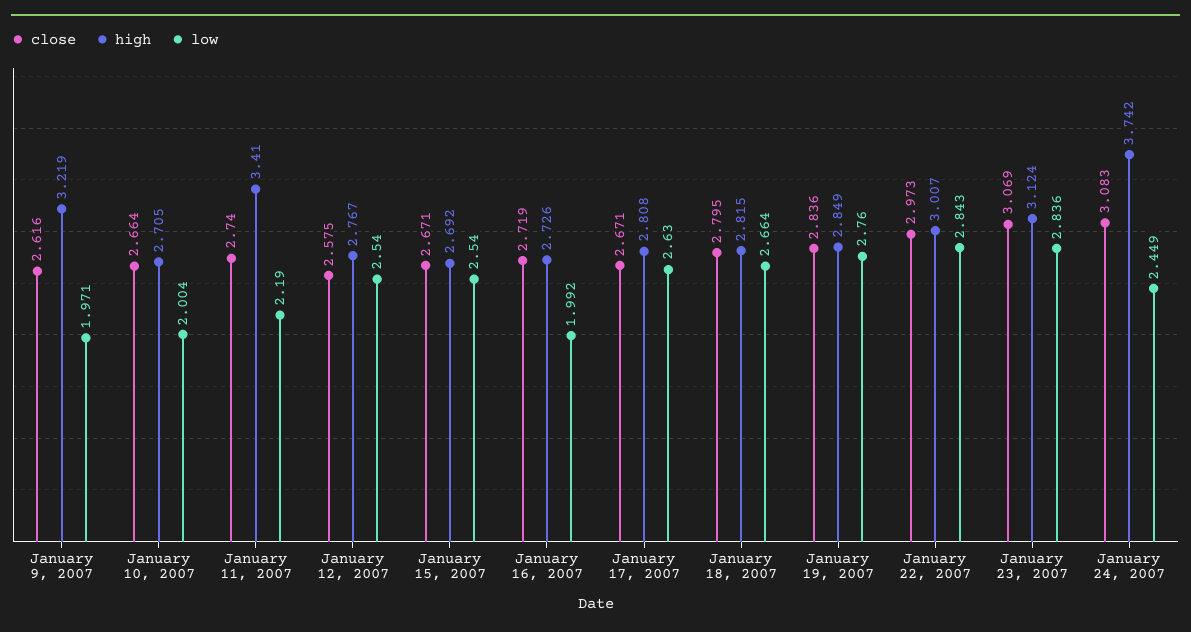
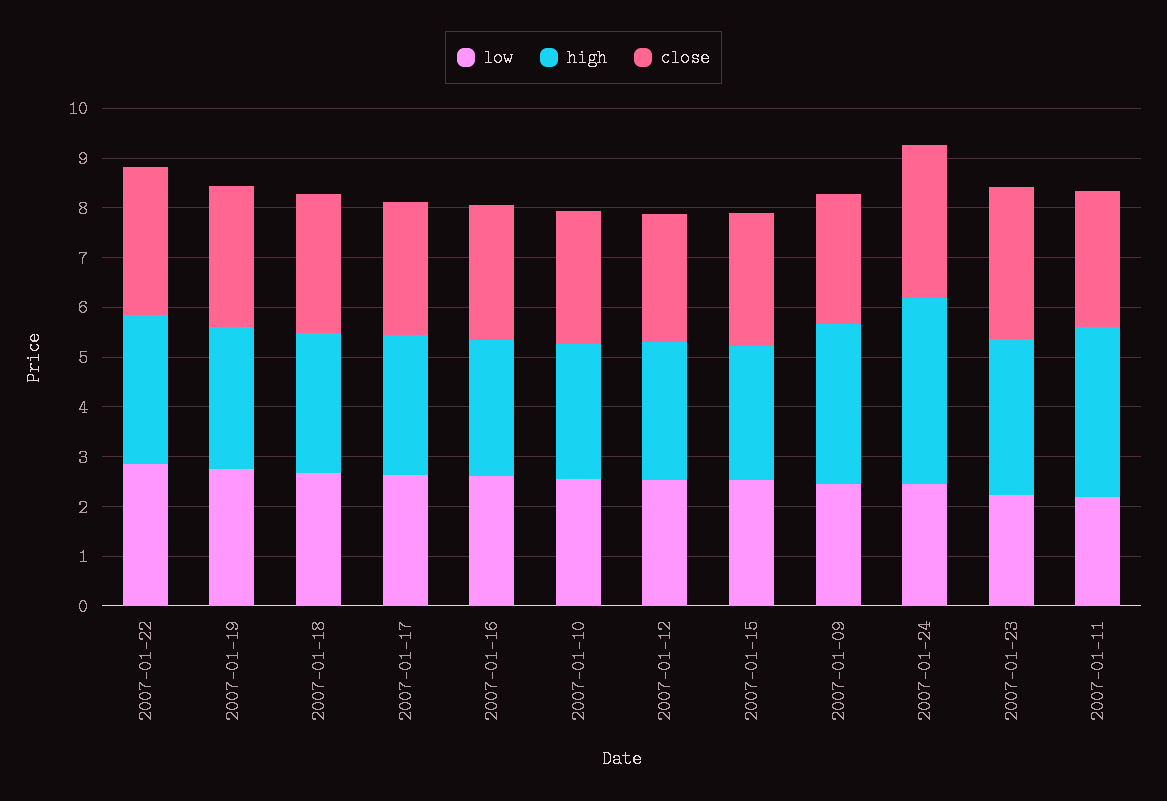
  {
    "close": {
      "January 9, 2007": 2.616,
      "January 10, 2007": 2.664,
      "January 11, 2007": 2.74,
      "January 12, 2007": 2.575,
      "January 15, 2007": 2.671,
      "January 16, 2007": 2.719,
      "January 17, 2007": 2.671,
      "January 18, 2007": 2.795,
      "January 19, 2007": 2.836,
      "January 22, 2007": 2.973,
      "January 23, 2007": 3.069,
      "January 24, 2007": 3.083
    },
    "high": {
      "January 9, 2007": 3.219,
      "January 10, 2007": 2.705,
      "January 11, 2007": 3.41,
      "January 12, 2007": 2.767,
      "January 15, 2007": 2.692,
      "January 16, 2007": 2.726,
      "January 17, 2007": 2.808,
      "January 18, 2007": 2.815,
      "January 19, 2007": 2.849,
      "January 22, 2007": 3.007,
      "January 23, 2007": 3.124,
      "January 24, 2007": 3.742
    },
    "low": {
-     "January 9, 2007": 1.971,
+     "January 9, 2007": 2.4,
-     "January 10, 2007": 2.004,
+     "January 10, 2007": 2.6,
      "January 11, 2007": 2.19,
      "January 12, 2007": 2.54,
      "January 15, 2007": 2.54,
-     "January 16, 2007": 1.992,
+     "January 16, 2007": 2.6,
      "January 17, 2007": 2.63,
      "January 18, 2007": 2.664,
      "January 19, 2007": 2.76,
      "January 22, 2007": 2.843,
-     "January 23, 2007": 2.836,
+     "January 23, 2007": 2.2,
      "January 24, 2007": 2.449
    }
  }

